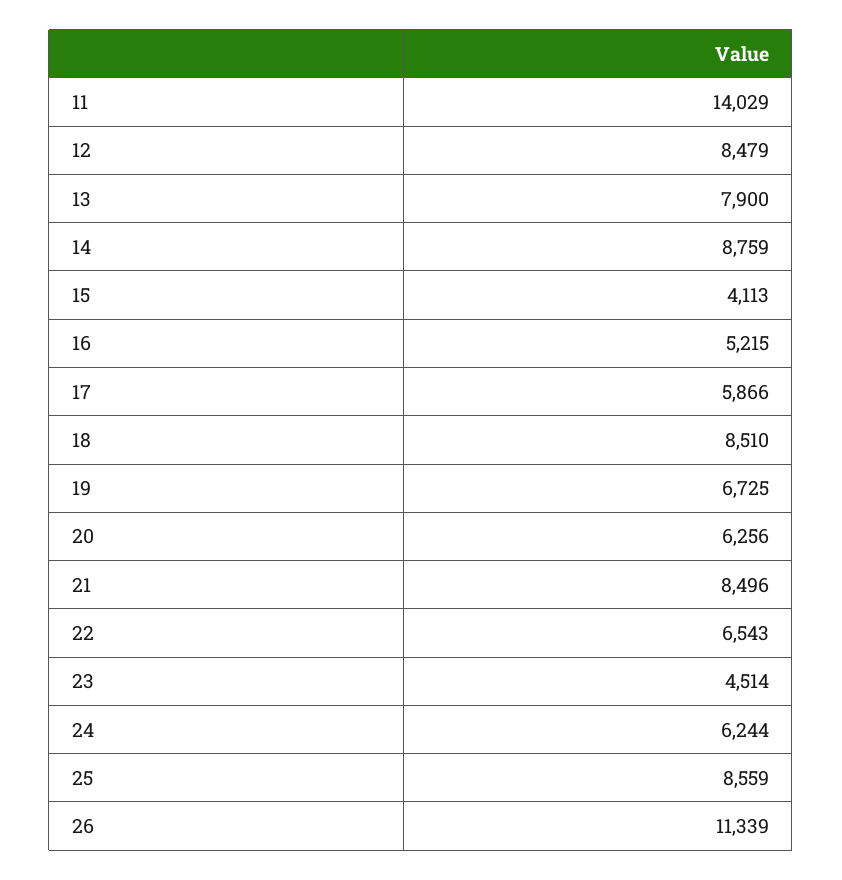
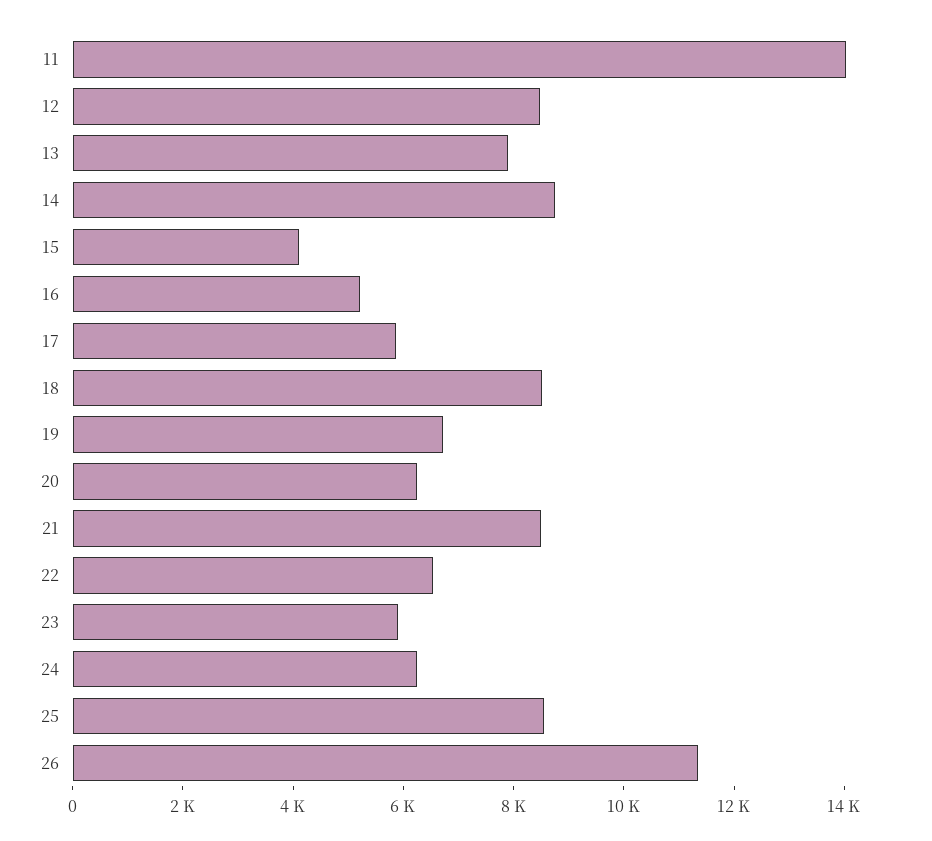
  {
    "11": 14029,
    "12": 8479,
    "13": 7900,
    "14": 8759,
    "15": 4113,
    "16": 5215,
    "17": 5866,
    "18": 8510,
    "19": 6725,
    "20": 6256,
    "21": 8496,
    "22": 6543,
-   "23": 4514,
+   "23": 6000,
    "24": 6244,
    "25": 8559,
    "26": 11339
  }

